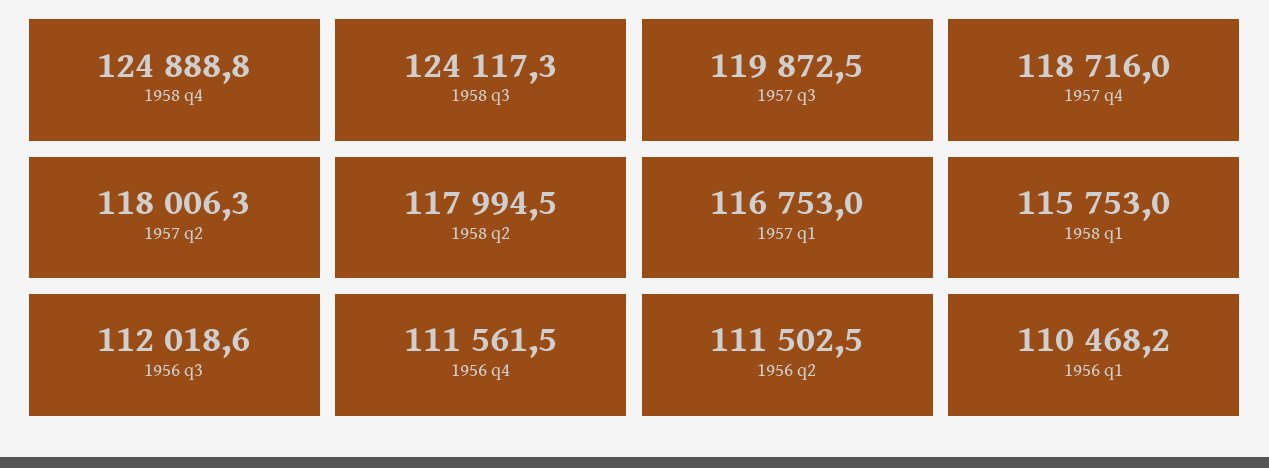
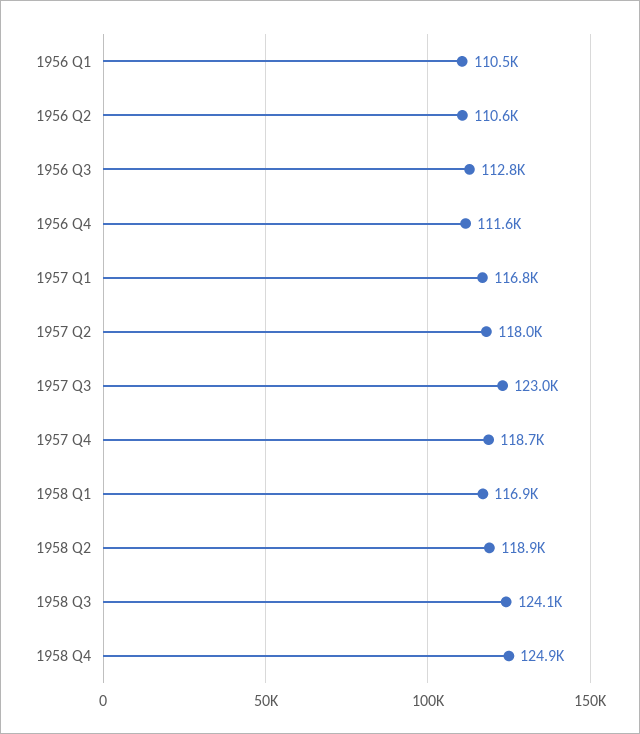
  {
    "1958 q4": 124888.8,
    "1958 q3": 124117.3,
-   "1957 q3": 119872.5,
+   "1957 q3": 123000,
    "1957 q4": 118716,
    "1957 q2": 118006.3,
-   "1958 q2": 117994.5,
+   "1958 q2": 118900,
    "1957 q1": 116753,
-   "1958 q1": 115753,
+   "1958 q1": 116900,
-   "1956 q3": 112018.6,
+   "1956 q3": 112800,
    "1956 q4": 111561.5,
-   "1956 q2": 111502.5,
+   "1956 q2": 110600,
    "1956 q1": 110468.2
  }

